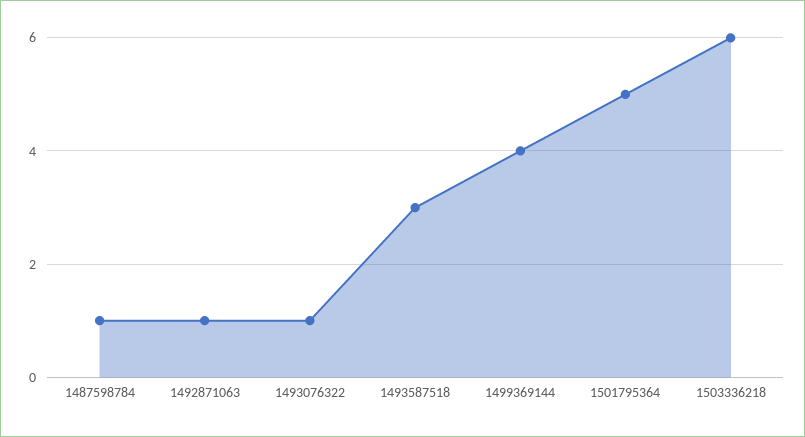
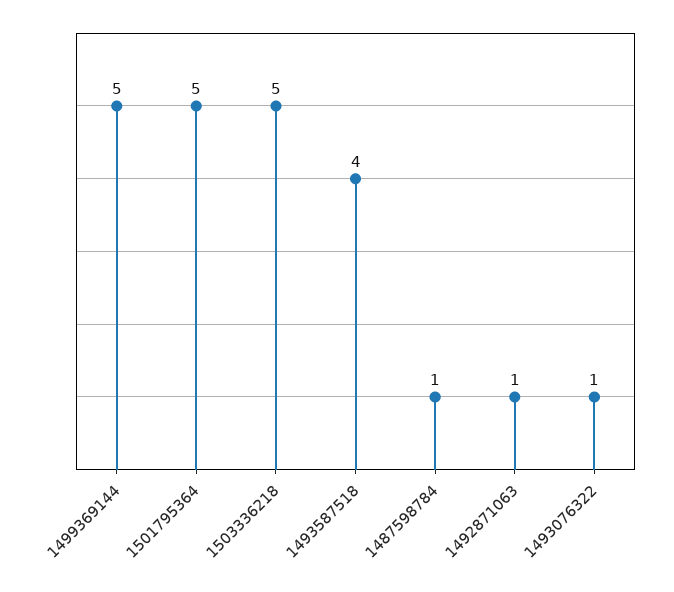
  {
    "1487598784": 1,
    "1492871063": 1,
    "1493076322": 1,
-   "1493587518": 3,
+   "1493587518": 4,
-   "1499369144": 4,
+   "1499369144": 5,
    "1501795364": 5,
-   "1503336218": 6
+   "1503336218": 5
  }

